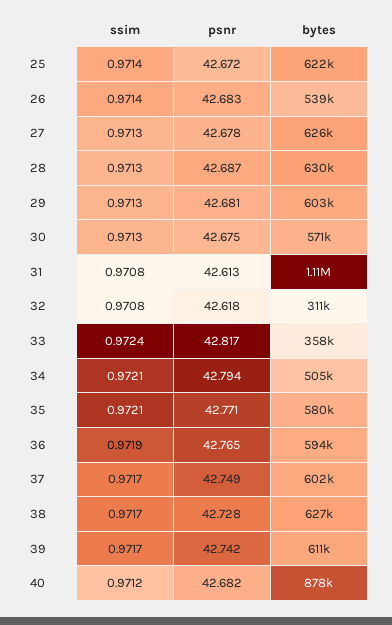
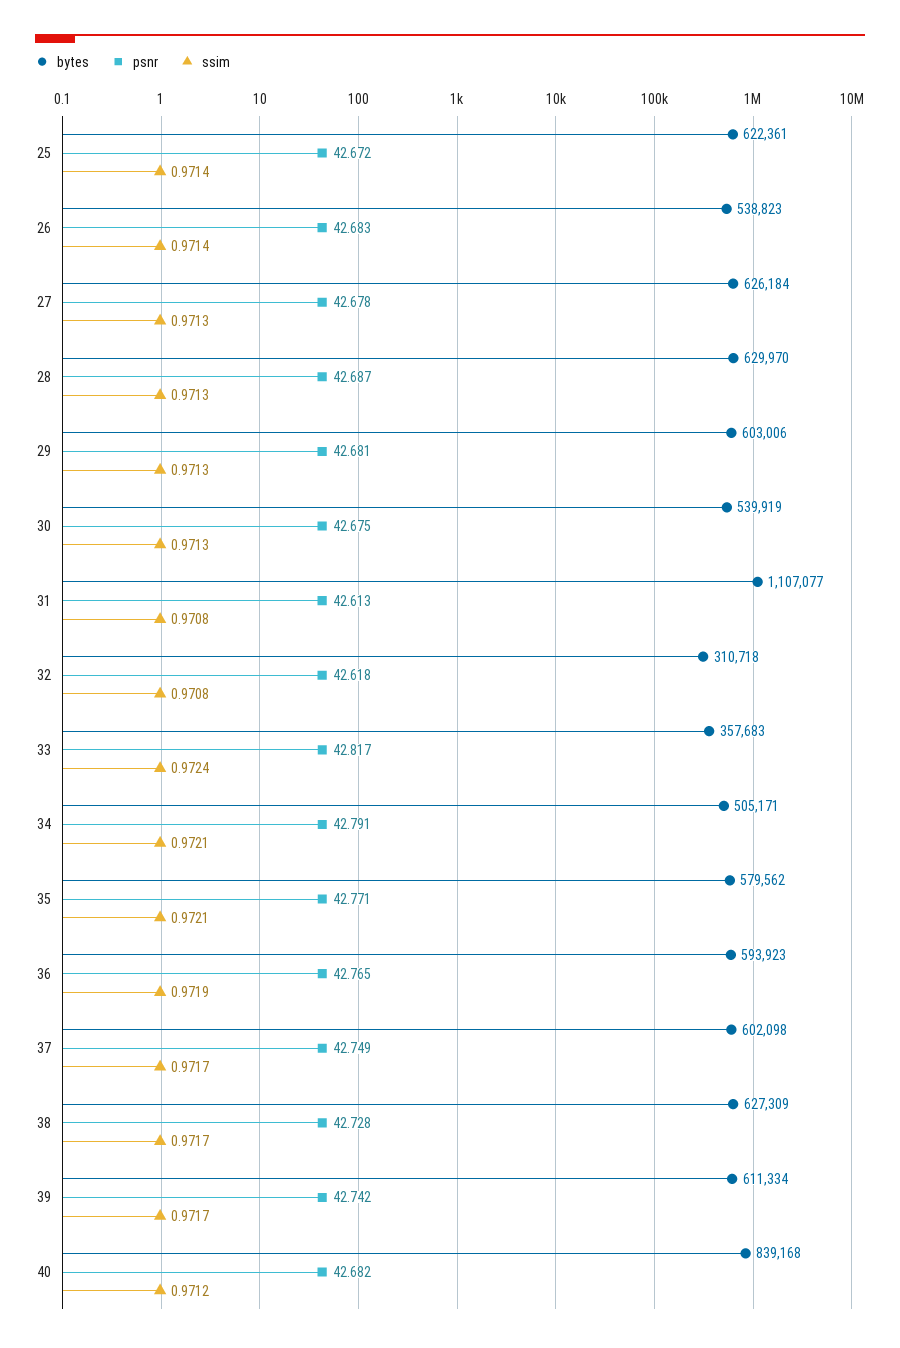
  {
    "ssim": {
      "25": 0.9714,
      "26": 0.9714,
      "27": 0.9713,
      "28": 0.9713,
      "29": 0.9713,
      "30": 0.9713,
      "31": 0.9708,
      "32": 0.9708,
      "33": 0.9724,
      "34": 0.9721,
      "35": 0.9721,
      "36": 0.9719,
      "37": 0.9717,
      "38": 0.9717,
      "39": 0.9717,
      "40": 0.9712
    },
    "psnr": {
      "25": 42.672,
      "26": 42.683,
      "27": 42.678,
      "28": 42.687,
      "29": 42.681,
      "30": 42.675,
      "31": 42.613,
      "32": 42.618,
      "33": 42.817,
-     "34": 42.794,
+     "34": 42.791,
      "35": 42.771,
      "36": 42.765,
      "37": 42.749,
      "38": 42.728,
      "39": 42.742,
      "40": 42.682
    },
    "bytes": {
      "25": 622361,
      "26": 538823,
      "27": 626184,
      "28": 629970,
      "29": 603006,
-     "30": 571000,
+     "30": 539919,
      "31": 1107077,
      "32": 310718,
      "33": 357683,
      "34": 505171,
      "35": 579562,
      "36": 593923,
      "37": 602098,
      "38": 627309,
      "39": 611334,
-     "40": 878000
+     "40": 839168
    }
  }

